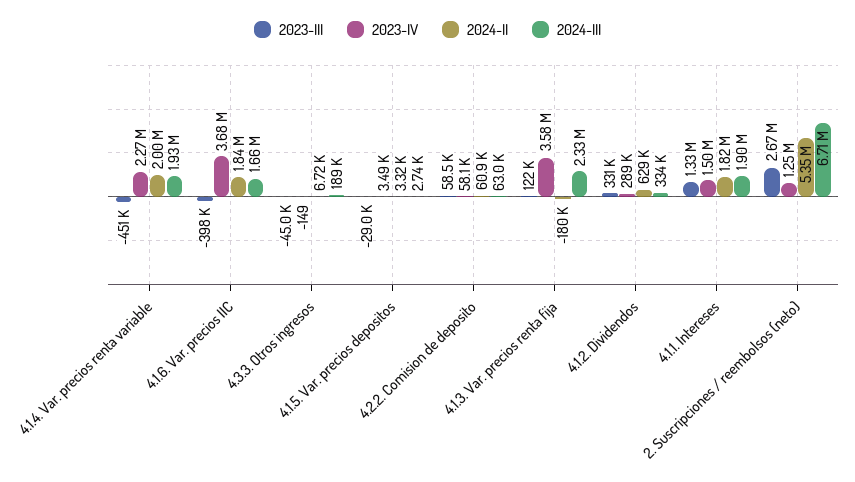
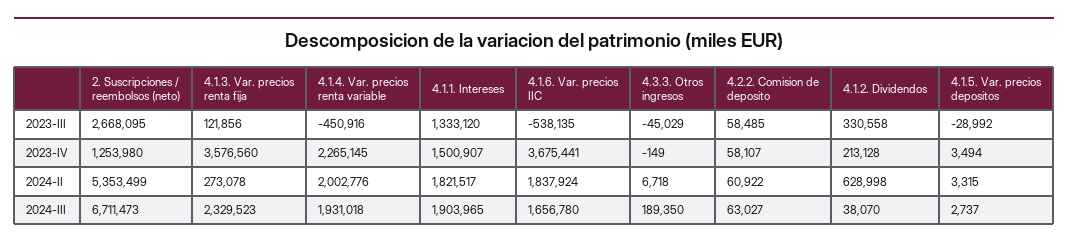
  {
    "2023-III": {
      "4.1.4. Var. precios renta variable": -450916,
-     "4.1.6. Var. precios IIC": -398000,
+     "4.1.6. Var. precios IIC": -538135,
      "4.3.3. Otros ingresos": -45029,
      "4.1.5. Var. precios depositos": -28992,
      "4.2.2. Comision de deposito": 58485,
      "4.1.3. Var. precios renta fija": 121856,
      "4.1.2. Dividendos": 330558,
      "4.1.1. Intereses": 1333120,
      "2. Suscripciones / reembolsos (neto)": 2668095
    },
    "2023-IV": {
      "4.1.4. Var. precios renta variable": 2265145,
      "4.1.6. Var. precios IIC": 3675441,
      "4.3.3. Otros ingresos": -149,
      "4.1.5. Var. precios depositos": 3494,
      "4.2.2. Comision de deposito": 58107,
      "4.1.3. Var. precios renta fija": 3576560,
-     "4.1.2. Dividendos": 289000,
+     "4.1.2. Dividendos": 213128,
      "4.1.1. Intereses": 1500907,
      "2. Suscripciones / reembolsos (neto)": 1253980
    },
    "2024-II": {
      "4.1.4. Var. precios renta variable": 2002776,
      "4.1.6. Var. precios IIC": 1837924,
      "4.3.3. Otros ingresos": 6718,
      "4.1.5. Var. precios depositos": 3315,
      "4.2.2. Comision de deposito": 60922,
-     "4.1.3. Var. precios renta fija": -180000,
+     "4.1.3. Var. precios renta fija": 273078,
      "4.1.2. Dividendos": 628998,
      "4.1.1. Intereses": 1821517,
      "2. Suscripciones / reembolsos (neto)": 5353499
    },
    "2024-III": {
      "4.1.4. Var. precios renta variable": 1931018,
      "4.1.6. Var. precios IIC": 1656780,
      "4.3.3. Otros ingresos": 189350,
      "4.1.5. Var. precios depositos": 2737,
      "4.2.2. Comision de deposito": 63027,
      "4.1.3. Var. precios renta fija": 2329523,
-     "4.1.2. Dividendos": 334000,
+     "4.1.2. Dividendos": 38070,
      "4.1.1. Intereses": 1903965,
      "2. Suscripciones / reembolsos (neto)": 6711473
    }
  }

